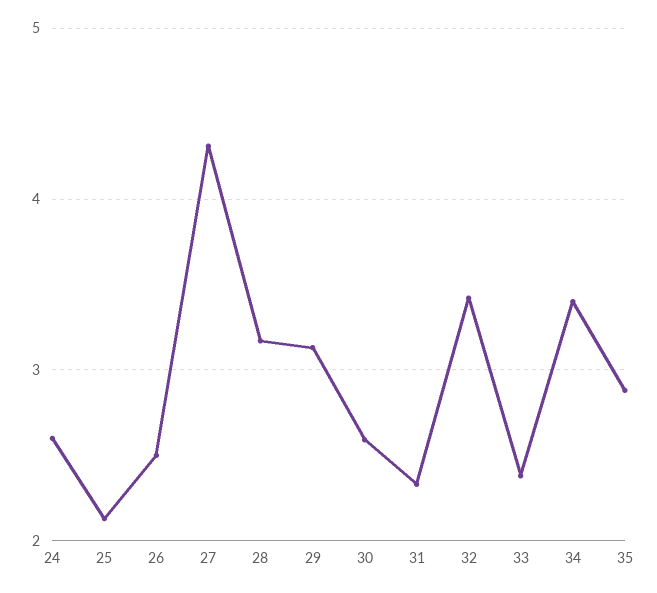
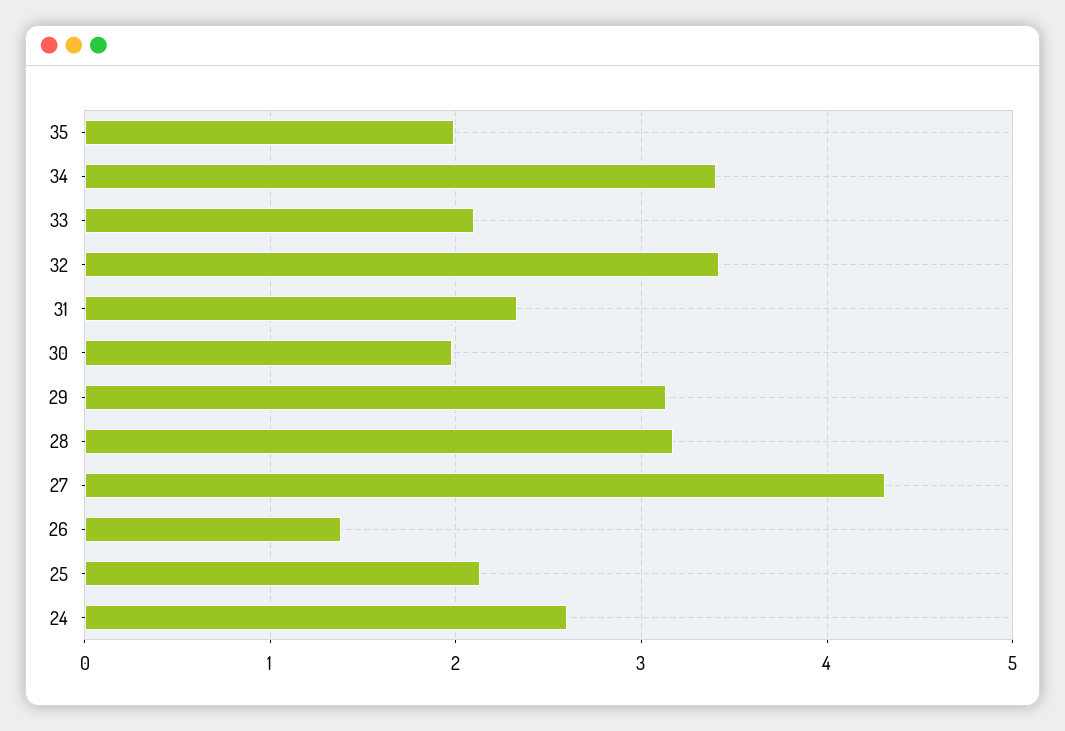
  {
    "24": 2.6,
    "25": 2.1,
-   "26": 2.5,
+   "26": 1.4,
    "27": 4.3,
    "28": 3.2,
    "29": 3.1,
-   "30": 2.6,
+   "30": 2,
    "31": 2.3,
    "32": 3.4,
-   "33": 2.4,
+   "33": 2.1,
    "34": 3.4,
-   "35": 2.9
+   "35": 2
  }

